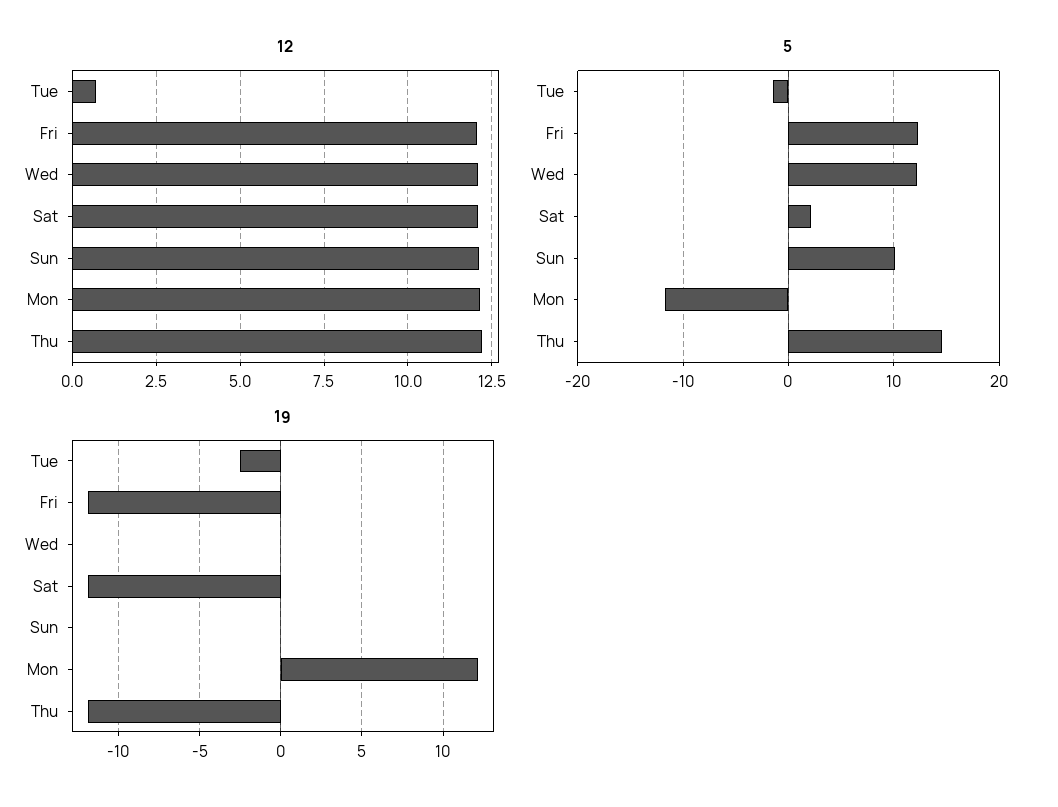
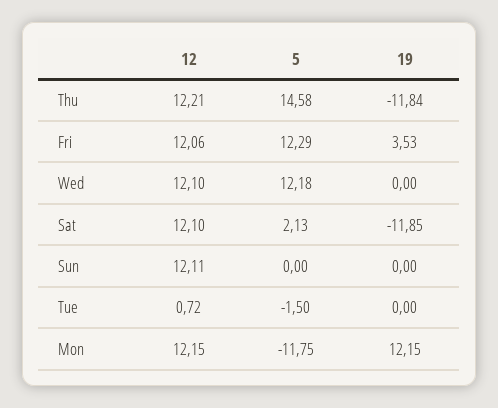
  {
    "12": {
      "Tue": 0.72,
      "Fri": 12.06,
      "Wed": 12.1,
      "Sat": 12.1,
      "Sun": 12.11,
      "Mon": 12.15,
      "Thu": 12.21
    },
    "5": {
      "Tue": -1.5,
      "Fri": 12.29,
      "Wed": 12.18,
      "Sat": 2.13,
-     "Sun": 10,
+     "Sun": 0,
      "Mon": -11.75,
      "Thu": 14.58
    },
    "19": {
-     "Tue": -2.5,
+     "Tue": 0,
-     "Fri": -12,
+     "Fri": 3.53,
      "Wed": 0,
      "Sat": -11.85,
      "Sun": 0,
      "Mon": 12.15,
      "Thu": -11.84
    }
  }

